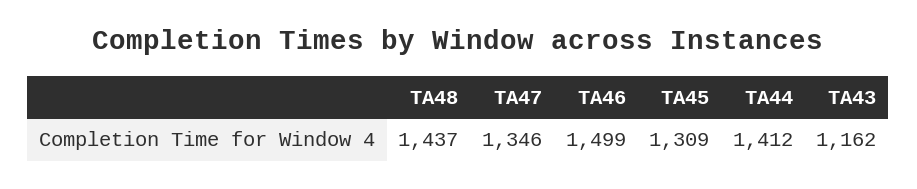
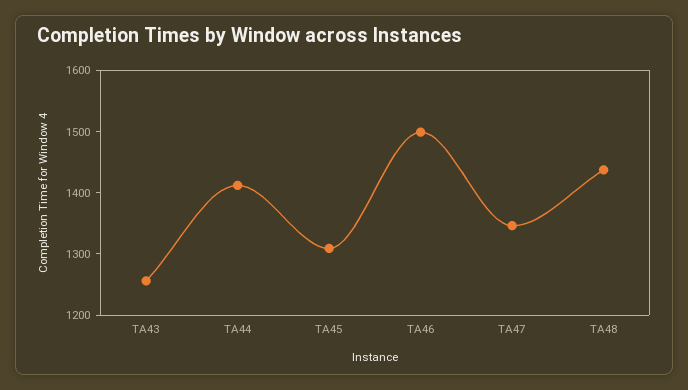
  {
    "TA48": 1437,
    "TA47": 1346,
    "TA46": 1499,
    "TA45": 1309,
    "TA44": 1412,
-   "TA43": 1162
+   "TA43": 1260
  }

